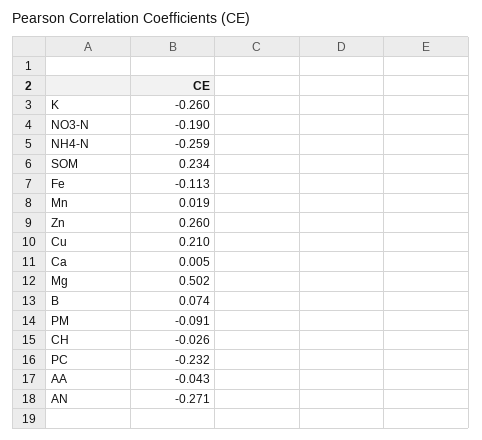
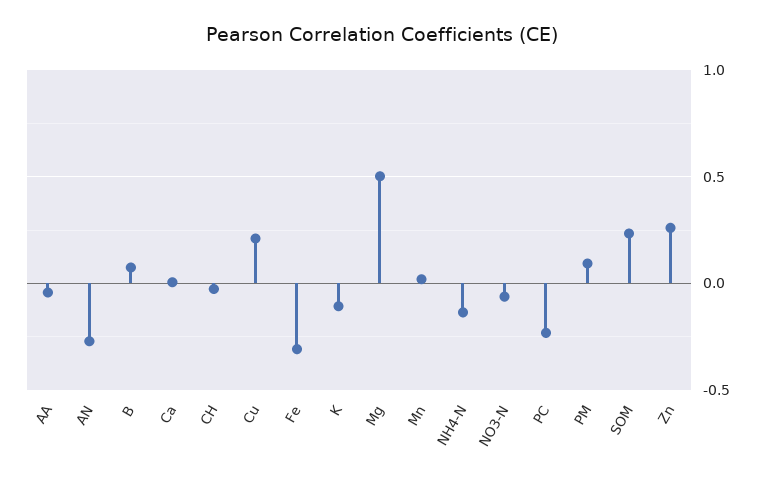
  {
-   "K": -0.26,
+   "K": -0.1,
-   "NO3-N": -0.19,
+   "NO3-N": -0.05,
-   "NH4-N": -0.259,
+   "NH4-N": -0.15,
    "SOM": 0.234,
-   "Fe": -0.113,
+   "Fe": -0.3,
    "Mn": 0.019,
    "Zn": 0.26,
    "Cu": 0.21,
    "Ca": 0.005,
    "Mg": 0.502,
    "B": 0.074,
-   "PM": -0.091,
+   "PM": 0.1,
    "CH": -0.026,
    "PC": -0.232,
    "AA": -0.043,
    "AN": -0.271
  }

